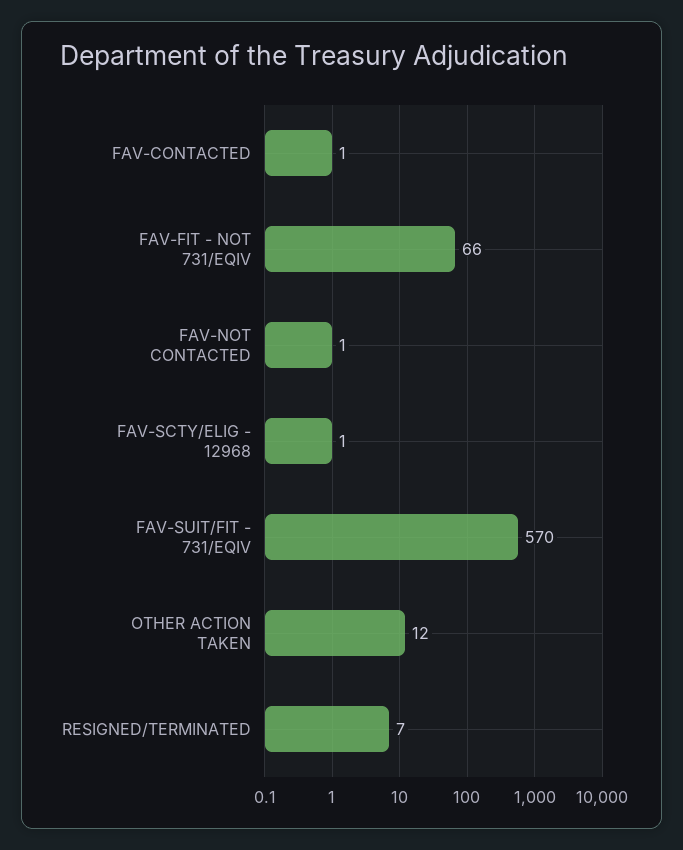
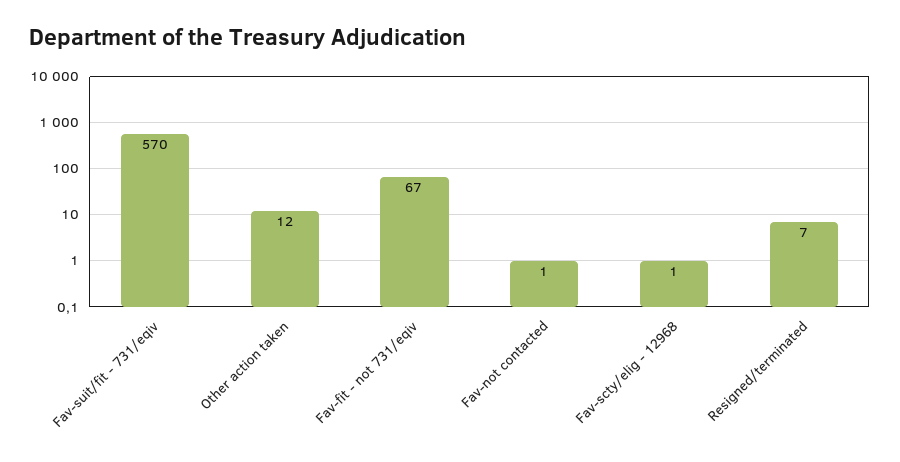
  {
-   "FAV-CONTACTED": 1,
-   "FAV-FIT - NOT 731/EQIV": 66,
+   "FAV-FIT - NOT 731/EQIV": 67,
    "FAV-NOT CONTACTED": 1,
    "FAV-SCTY/ELIG - 12968": 1,
    "FAV-SUIT/FIT - 731/EQIV": 570,
    "OTHER ACTION TAKEN": 12,
    "RESIGNED/TERMINATED": 7
  }

